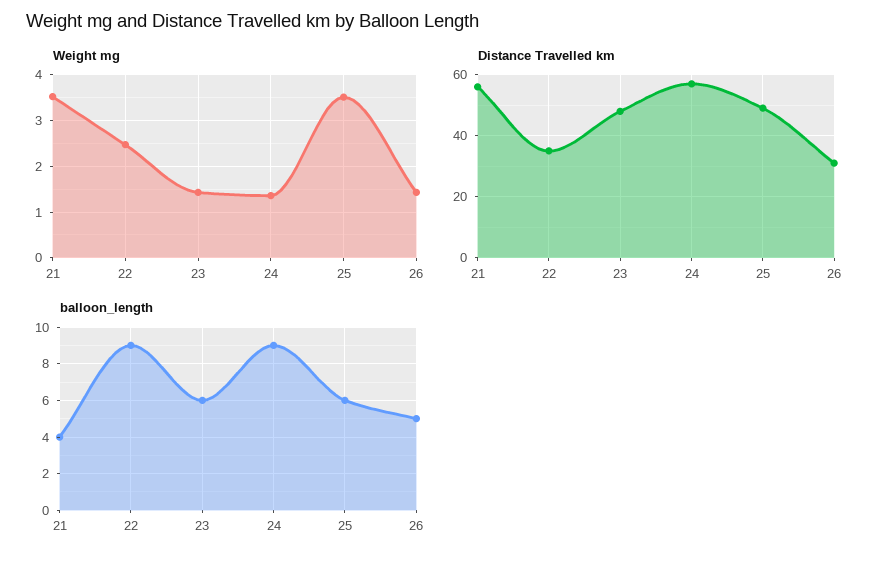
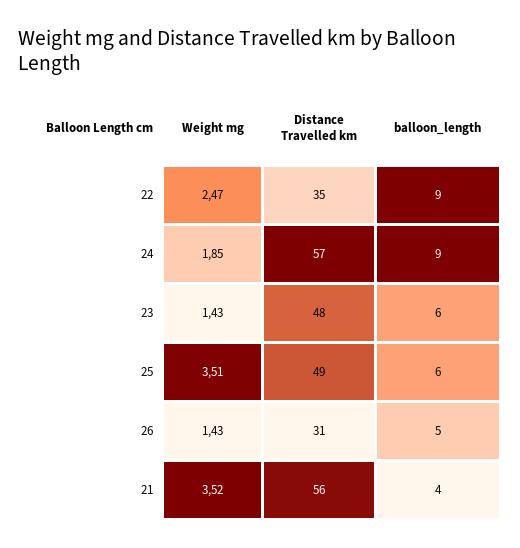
  {
    "Weight mg": {
      "21": 3.52,
      "22": 2.47,
      "23": 1.43,
-     "24": 1.4,
+     "24": 1.85,
      "25": 3.51,
      "26": 1.43
    },
    "Distance Travelled km": {
      "21": 56,
      "22": 35,
      "23": 48,
      "24": 57,
      "25": 49,
      "26": 31
    },
    "balloon_length": {
      "21": 4,
      "22": 9,
      "23": 6,
      "24": 9,
      "25": 6,
      "26": 5
    }
  }

